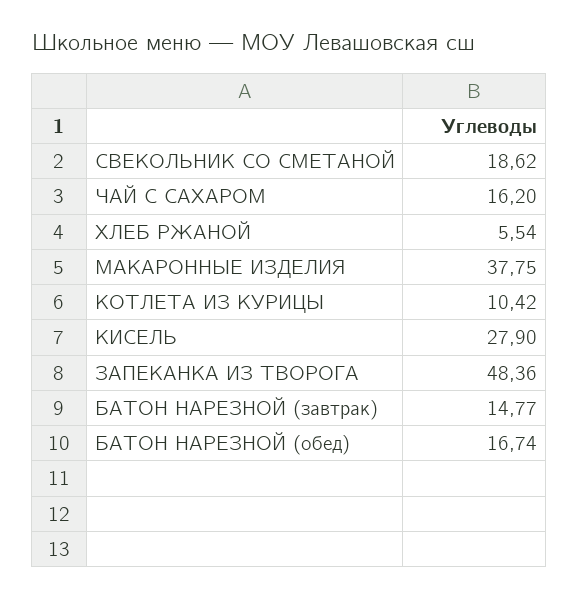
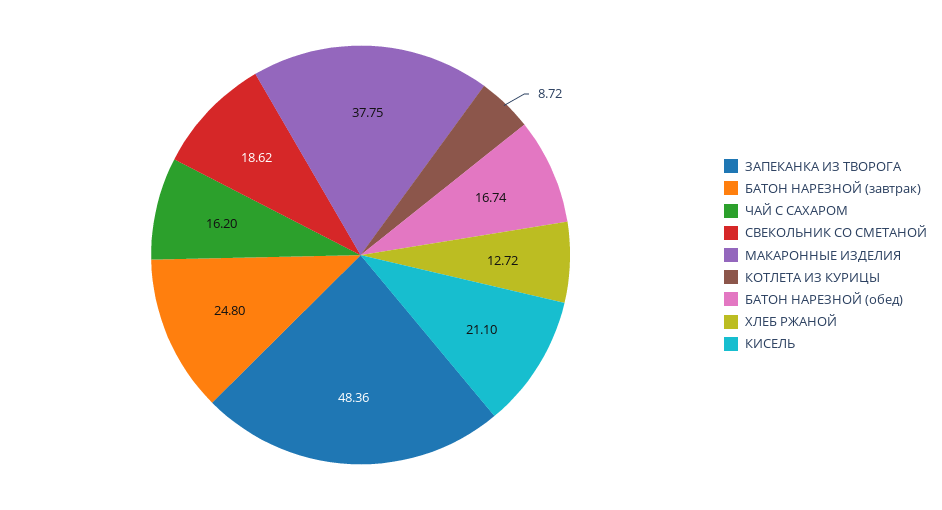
  {
    "СВЕКОЛЬНИК СО СМЕТАНОЙ": 18.62,
    "ЧАЙ С САХАРОМ": 16.2,
-   "ХЛЕБ РЖАНОЙ": 5.54,
+   "ХЛЕБ РЖАНОЙ": 12.72,
    "МАКАРОННЫЕ ИЗДЕЛИЯ": 37.75,
-   "КОТЛЕТА ИЗ КУРИЦЫ": 10.42,
+   "КОТЛЕТА ИЗ КУРИЦЫ": 8.72,
-   "КИСЕЛЬ": 27.9,
+   "КИСЕЛЬ": 21.1,
    "ЗАПЕКАНКА ИЗ ТВОРОГА": 48.36,
-   "БАТОН НАРЕЗНОЙ (завтрак)": 14.77,
+   "БАТОН НАРЕЗНОЙ (завтрак)": 24.8,
    "БАТОН НАРЕЗНОЙ (обед)": 16.74
  }

